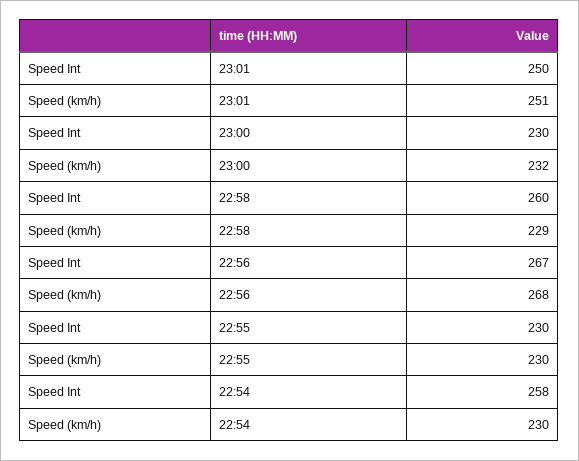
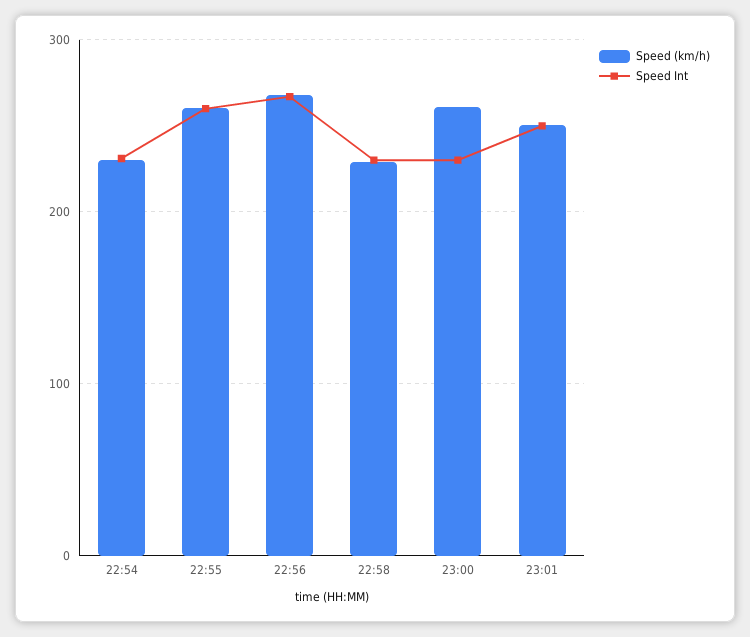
  {
    "Speed Int": {
      "23:01": 250,
      "23:00": 230,
-     "22:58": 260,
+     "22:58": 230,
      "22:56": 267,
-     "22:55": 230,
+     "22:55": 260,
-     "22:54": 258
+     "22:54": 230
    },
    "Speed (km/h)": {
      "23:01": 251,
-     "23:00": 232,
+     "23:00": 260,
      "22:58": 229,
      "22:56": 268,
-     "22:55": 230,
+     "22:55": 260,
      "22:54": 230
    }
  }

